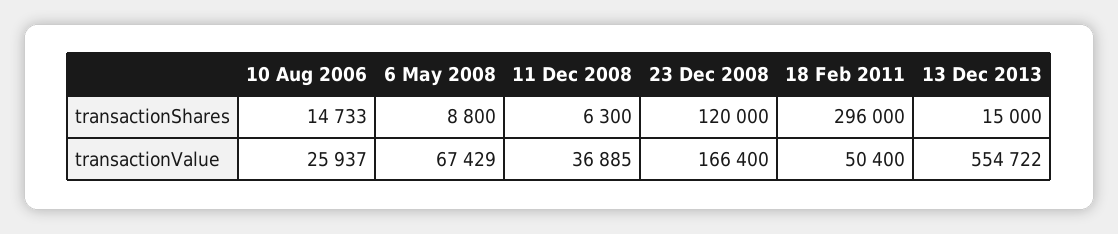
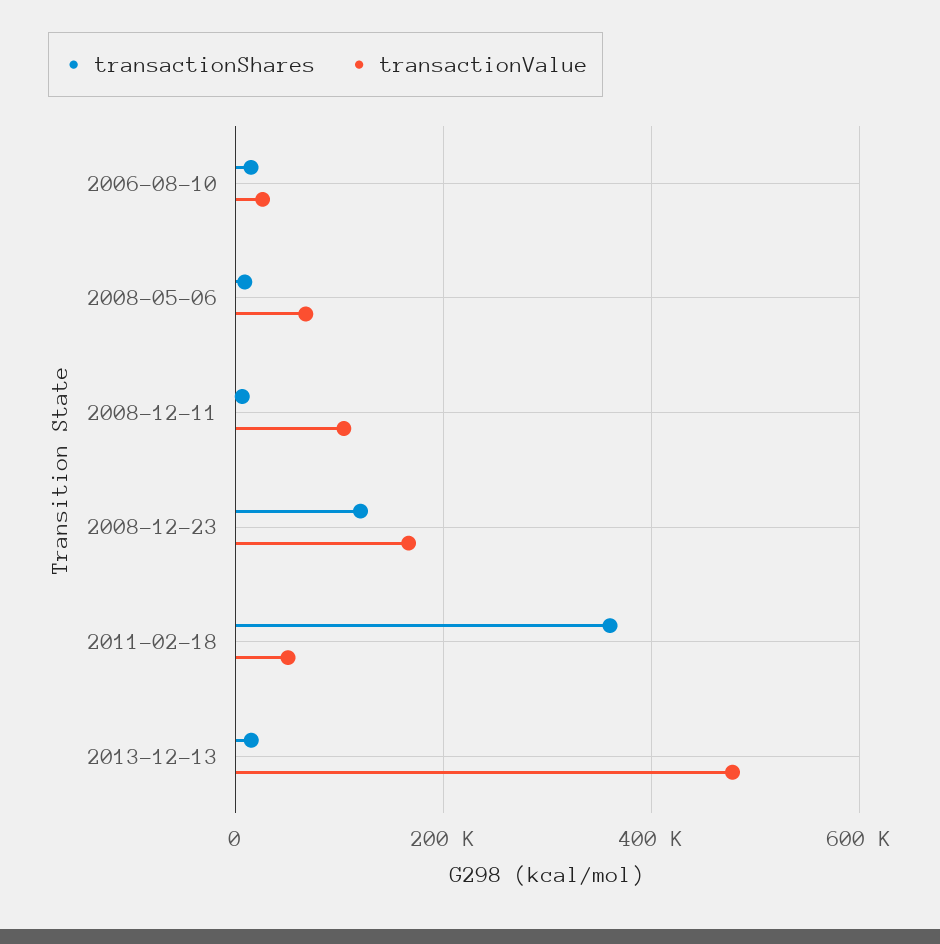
  {
    "transactionShares": {
      "10 Aug 2006": 14733,
      "6 May 2008": 8800,
      "11 Dec 2008": 6300,
      "23 Dec 2008": 120000,
-     "18 Feb 2011": 296000,
+     "18 Feb 2011": 360000,
      "13 Dec 2013": 15000
    },
    "transactionValue": {
      "10 Aug 2006": 25937,
      "6 May 2008": 67429,
-     "11 Dec 2008": 36885,
+     "11 Dec 2008": 100000,
      "23 Dec 2008": 166400,
      "18 Feb 2011": 50400,
-     "13 Dec 2013": 554722
+     "13 Dec 2013": 480000
    }
  }

